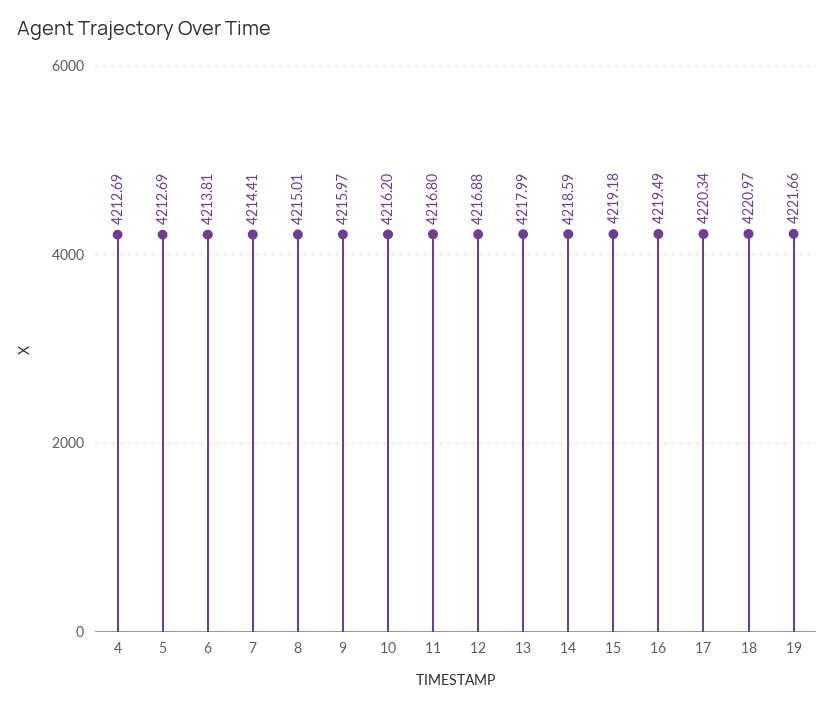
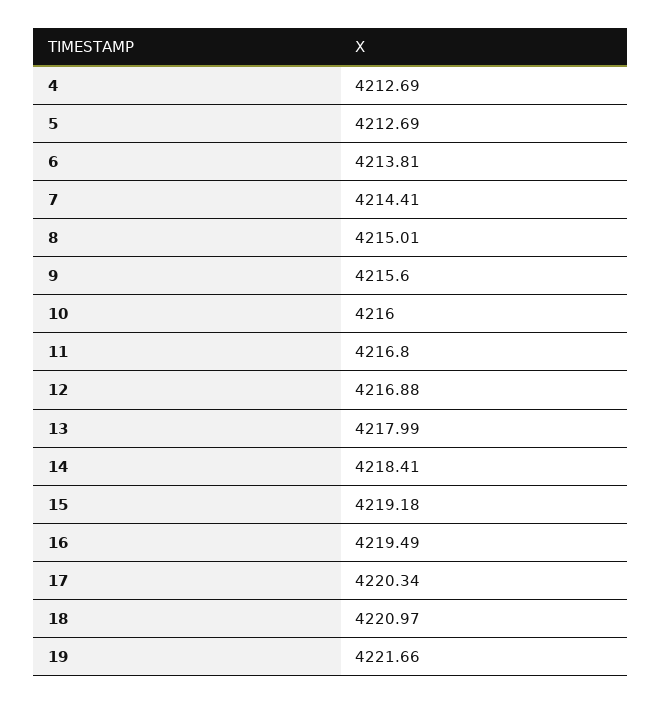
  {
    "4": 4212.69,
    "5": 4212.69,
    "6": 4213.81,
    "7": 4214.41,
    "8": 4215.01,
-   "9": 4215.97,
+   "9": 4215.6,
-   "10": 4216.2,
+   "10": 4216,
    "11": 4216.8,
    "12": 4216.88,
    "13": 4217.99,
-   "14": 4218.59,
+   "14": 4218.41,
    "15": 4219.18,
    "16": 4219.49,
    "17": 4220.34,
    "18": 4220.97,
    "19": 4221.66
  }

